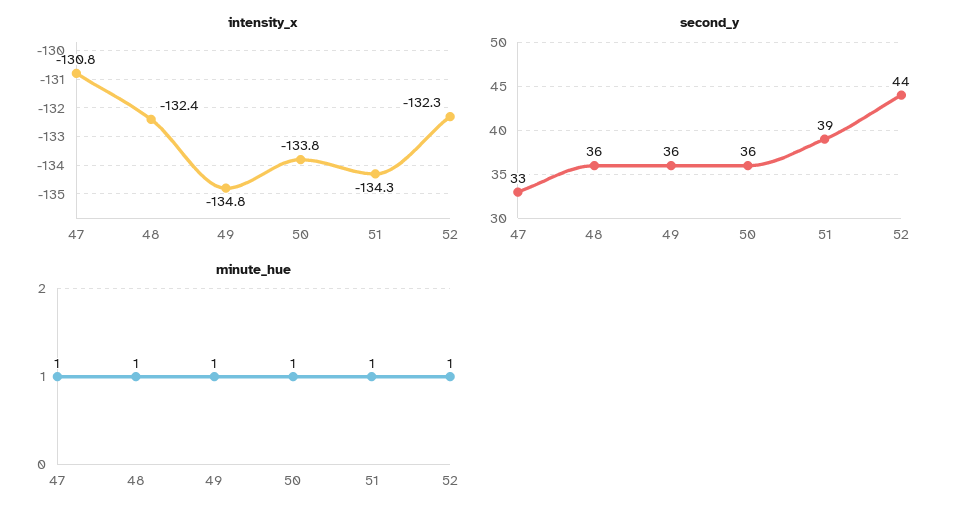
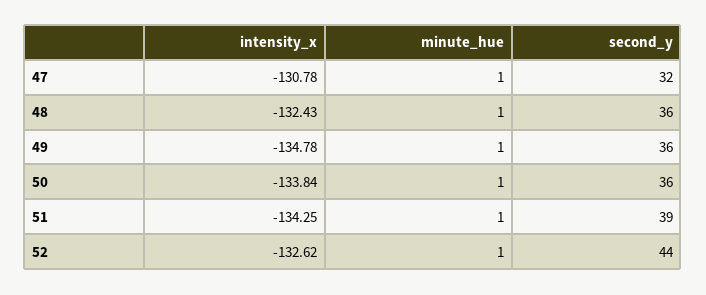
  {
    "intensity_x": {
      "47": -130.78,
      "48": -132.43,
      "49": -134.78,
      "50": -133.84,
      "51": -134.25,
-     "52": -132.3
+     "52": -132.62
    },
    "second_y": {
-     "47": 33,
+     "47": 32,
      "48": 36,
      "49": 36,
      "50": 36,
      "51": 39,
      "52": 44
    },
    "minute_hue": {
      "47": 1,
      "48": 1,
      "49": 1,
      "50": 1,
      "51": 1,
      "52": 1
    }
  }

